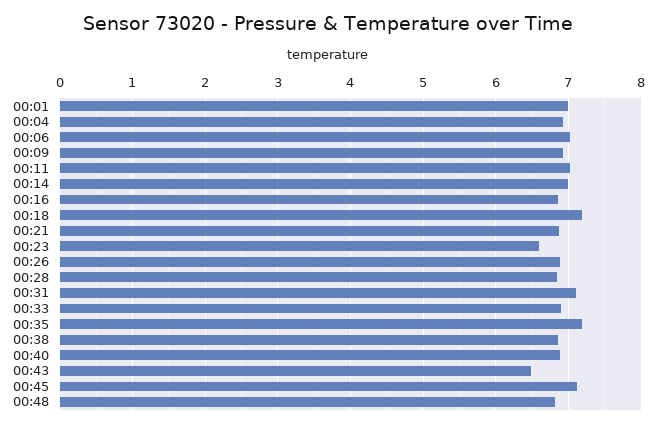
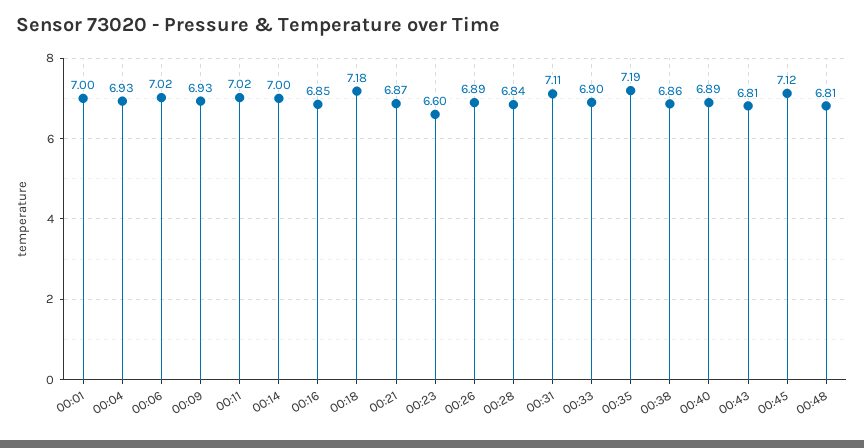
  {
    "00:01": 7,
    "00:04": 6.93,
    "00:06": 7.02,
    "00:09": 6.93,
    "00:11": 7.02,
    "00:14": 7,
    "00:16": 6.85,
    "00:18": 7.18,
    "00:21": 6.87,
    "00:23": 6.6,
    "00:26": 6.89,
    "00:28": 6.84,
    "00:31": 7.11,
    "00:33": 6.9,
    "00:35": 7.19,
    "00:38": 6.86,
    "00:40": 6.89,
-   "00:43": 6.5,
+   "00:43": 6.81,
    "00:45": 7.12,
    "00:48": 6.81
  }

